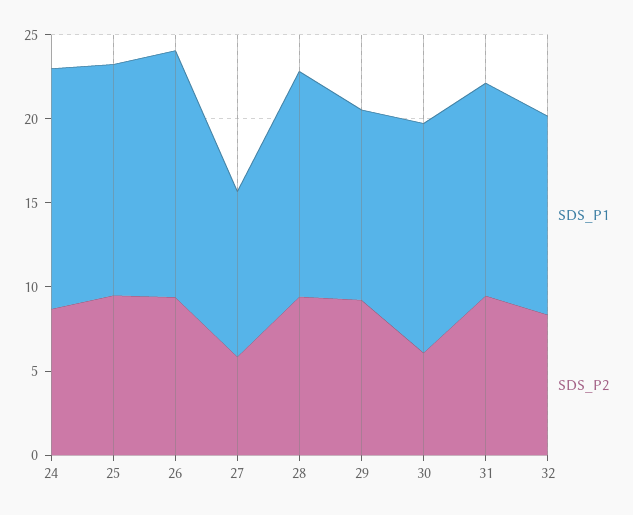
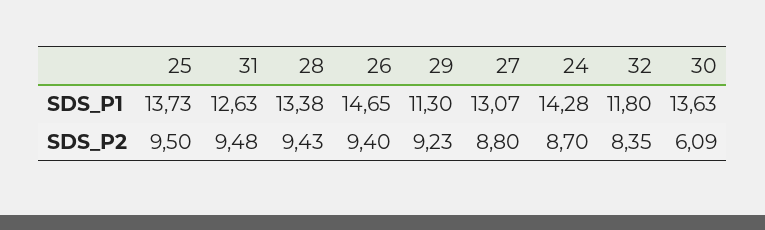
  {
    "SDS_P1": {
      "24": 14.28,
      "25": 13.73,
      "26": 14.65,
-     "27": 10,
+     "27": 13.07,
      "28": 13.38,
      "29": 11.3,
      "30": 13.63,
      "31": 12.63,
      "32": 11.8
    },
    "SDS_P2": {
      "24": 8.7,
      "25": 9.5,
      "26": 9.4,
-     "27": 6,
+     "27": 8.8,
      "28": 9.43,
      "29": 9.23,
      "30": 6.09,
      "31": 9.48,
      "32": 8.35
    }
  }

